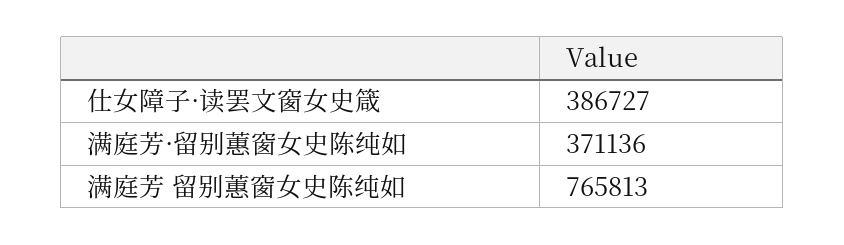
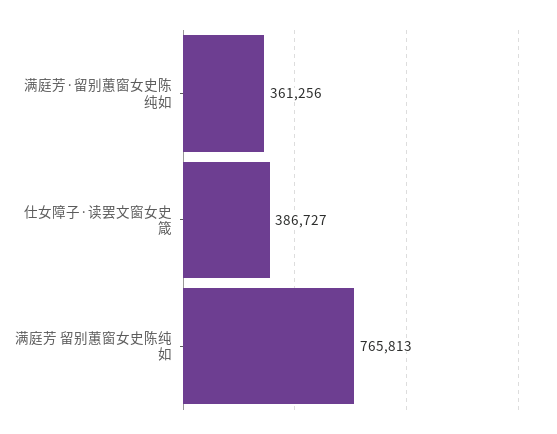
  {
    "仕女障子·读罢文窗女史箴": 386727,
-   "满庭芳·留别蕙窗女史陈纯如": 371136,
+   "满庭芳·留别蕙窗女史陈纯如": 361256,
    "满庭芳 留别蕙窗女史陈纯如": 765813
  }

